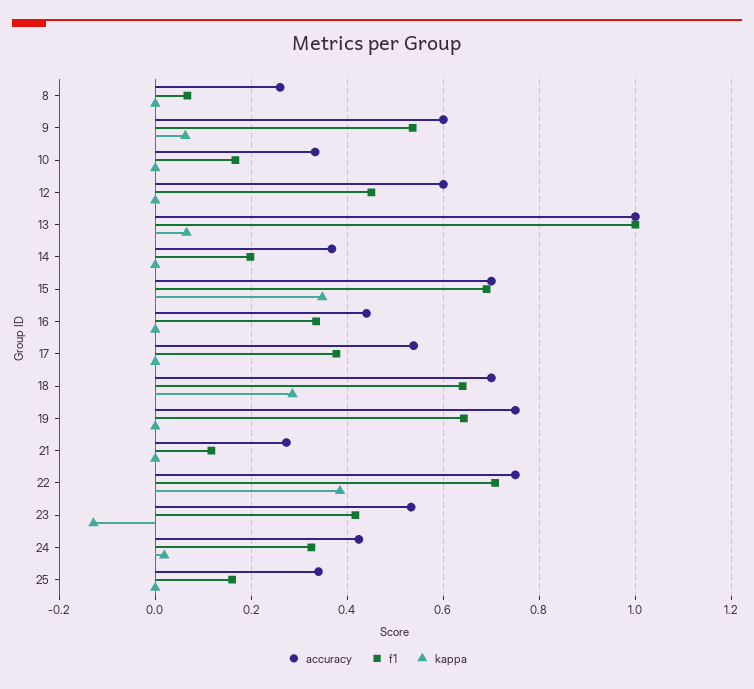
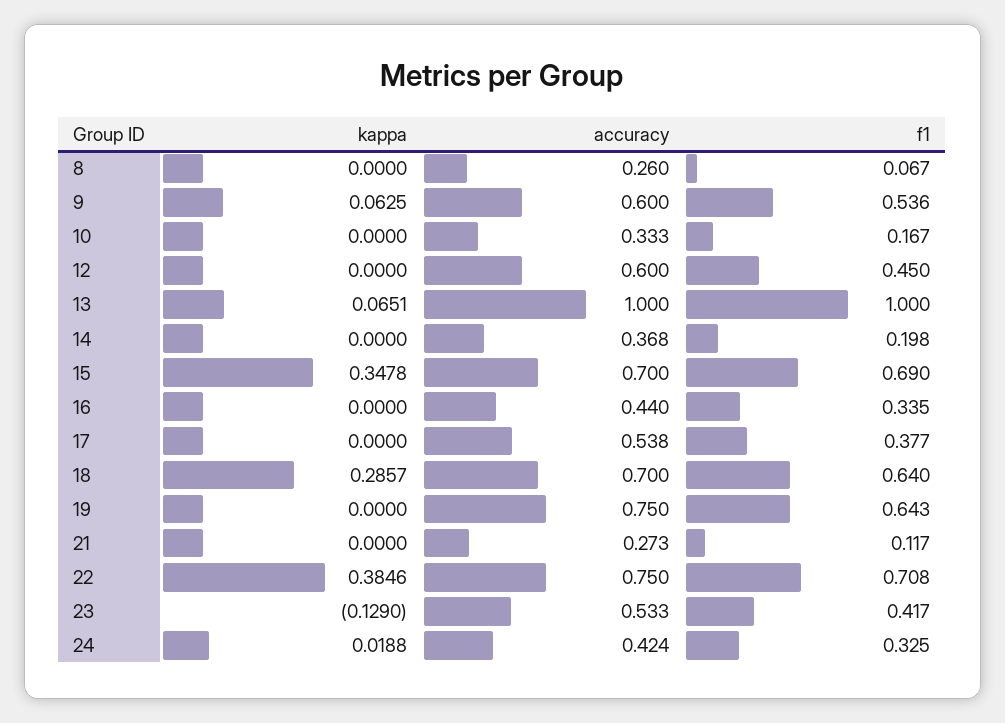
  {
    "accuracy": {
      "8": 0.26,
      "9": 0.6,
      "10": 0.333,
      "12": 0.6,
      "13": 1,
      "14": 0.368,
      "15": 0.7,
      "16": 0.44,
      "17": 0.538,
      "18": 0.7,
      "19": 0.75,
      "21": 0.273,
      "22": 0.75,
      "23": 0.533,
-     "24": 0.424,
+     "24": 0.424
-     "25": 0.34
    },
    "f1": {
      "8": 0.067,
      "9": 0.536,
      "10": 0.167,
      "12": 0.45,
      "13": 1,
      "14": 0.198,
      "15": 0.69,
      "16": 0.335,
      "17": 0.377,
      "18": 0.64,
      "19": 0.643,
      "21": 0.117,
      "22": 0.708,
      "23": 0.417,
-     "24": 0.325,
+     "24": 0.325
-     "25": 0.16
    },
    "kappa": {
      "8": 0,
      "9": 0.0625,
      "10": 0,
      "12": 0,
      "13": 0.0651,
      "14": 0,
      "15": 0.3478,
      "16": 0,
      "17": 0,
      "18": 0.2857,
      "19": 0,
      "21": 0,
      "22": 0.3846,
      "23": -0.129,
-     "24": 0.0188,
+     "24": 0.0188
-     "25": 0
    }
  }

